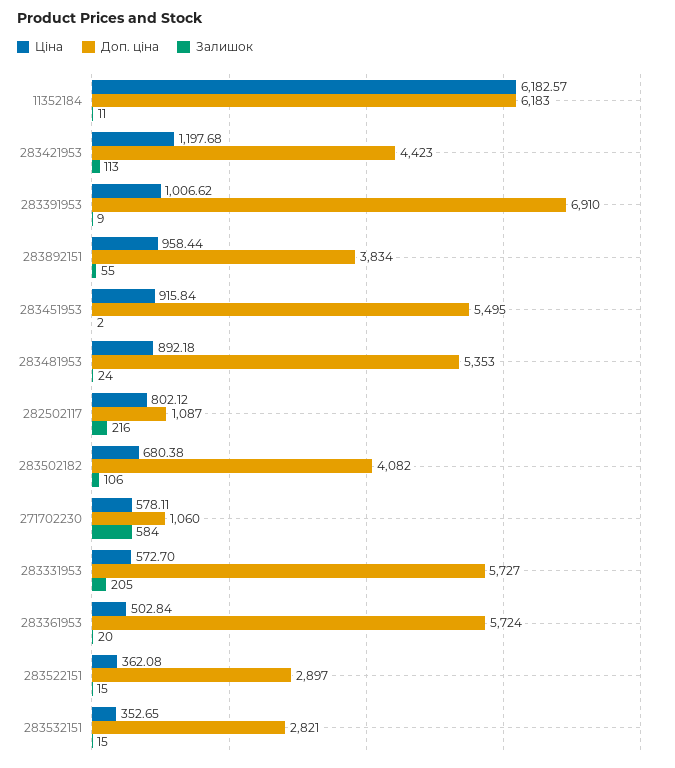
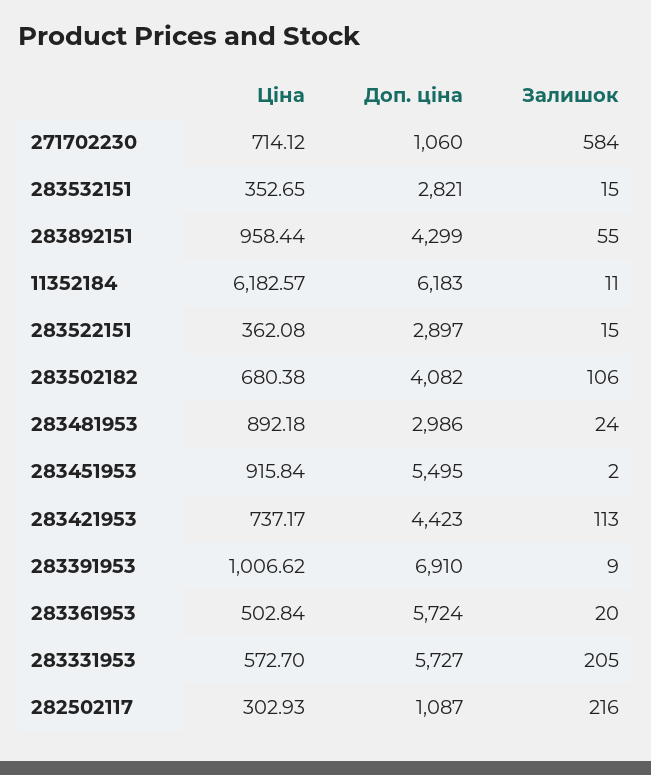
  {
    "Ціна": {
      "11352184": 6182.57,
-     "283421953": 1197.68,
+     "283421953": 737.17,
      "283391953": 1006.62,
      "283892151": 958.44,
      "283451953": 915.84,
      "283481953": 892.18,
-     "282502117": 802.12,
+     "282502117": 302.93,
      "283502182": 680.38,
-     "271702230": 578.11,
+     "271702230": 714.12,
      "283331953": 572.7,
      "283361953": 502.84,
      "283522151": 362.08,
      "283532151": 352.65
    },
    "Доп. ціна": {
      "11352184": 6183,
      "283421953": 4423,
      "283391953": 6910,
-     "283892151": 3834,
+     "283892151": 4299,
      "283451953": 5495,
-     "283481953": 5353,
+     "283481953": 2986,
      "282502117": 1087,
      "283502182": 4082,
      "271702230": 1060,
      "283331953": 5727,
      "283361953": 5724,
      "283522151": 2897,
      "283532151": 2821
    },
    "Залишок": {
      "11352184": 11,
      "283421953": 113,
      "283391953": 9,
      "283892151": 55,
      "283451953": 2,
      "283481953": 24,
      "282502117": 216,
      "283502182": 106,
      "271702230": 584,
      "283331953": 205,
      "283361953": 20,
      "283522151": 15,
      "283532151": 15
    }
  }

